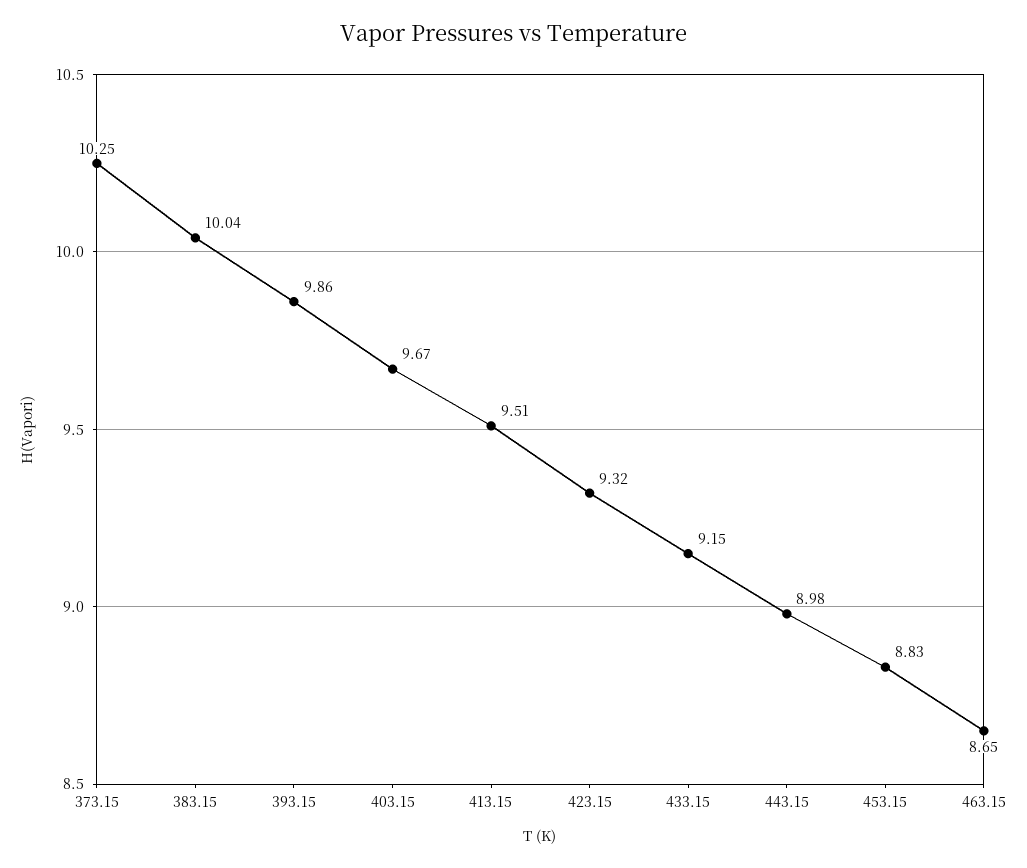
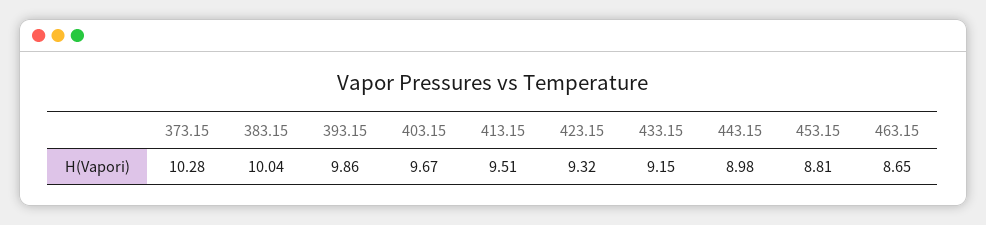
  {
-   "373.15": 10.25,
+   "373.15": 10.28,
    "383.15": 10.04,
    "393.15": 9.86,
    "403.15": 9.67,
    "413.15": 9.51,
    "423.15": 9.32,
    "433.15": 9.15,
    "443.15": 8.98,
-   "453.15": 8.83,
+   "453.15": 8.81,
    "463.15": 8.65
  }

